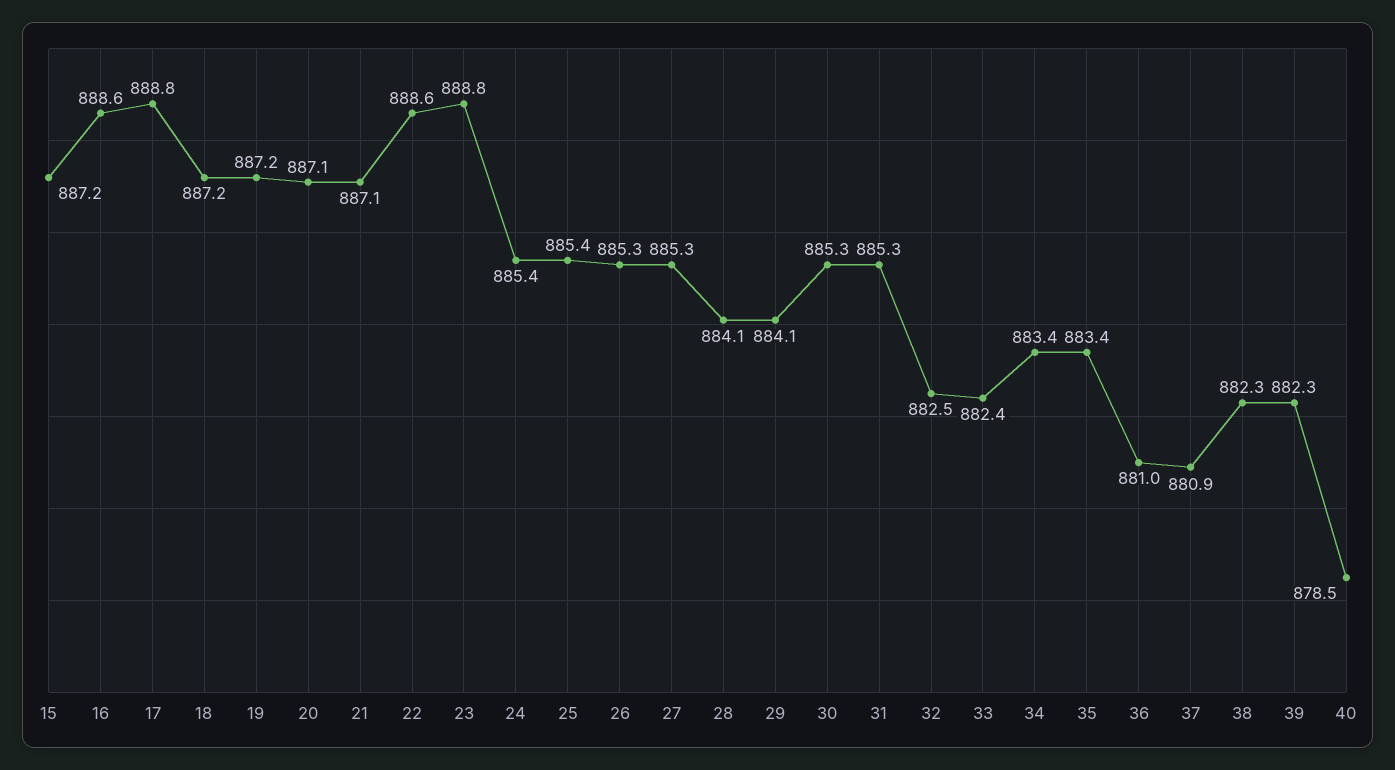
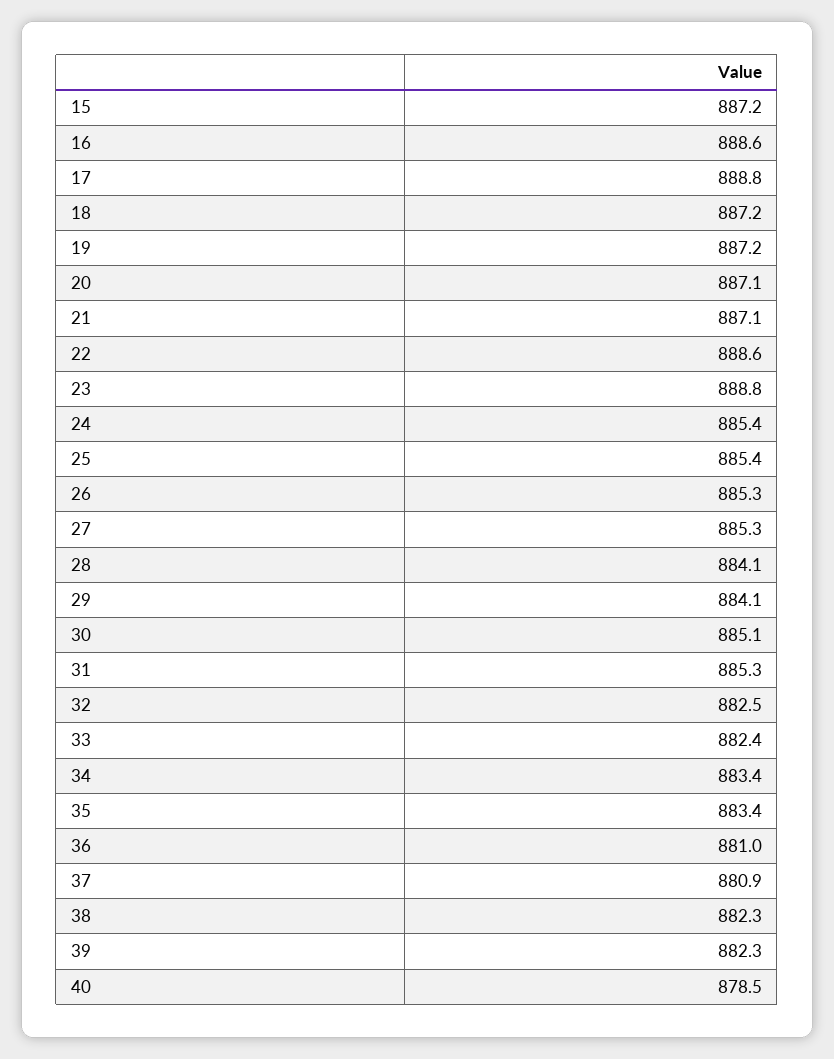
  {
    "15": 887.2,
    "16": 888.6,
    "17": 888.8,
    "18": 887.2,
    "19": 887.2,
    "20": 887.1,
    "21": 887.1,
    "22": 888.6,
    "23": 888.8,
    "24": 885.4,
    "25": 885.4,
    "26": 885.3,
    "27": 885.3,
    "28": 884.1,
    "29": 884.1,
-   "30": 885.3,
+   "30": 885.1,
    "31": 885.3,
    "32": 882.5,
    "33": 882.4,
    "34": 883.4,
    "35": 883.4,
    "36": 881,
    "37": 880.9,
    "38": 882.3,
    "39": 882.3,
    "40": 878.5
  }

